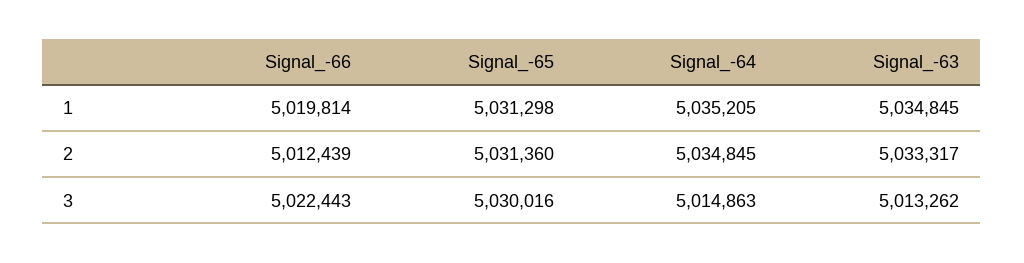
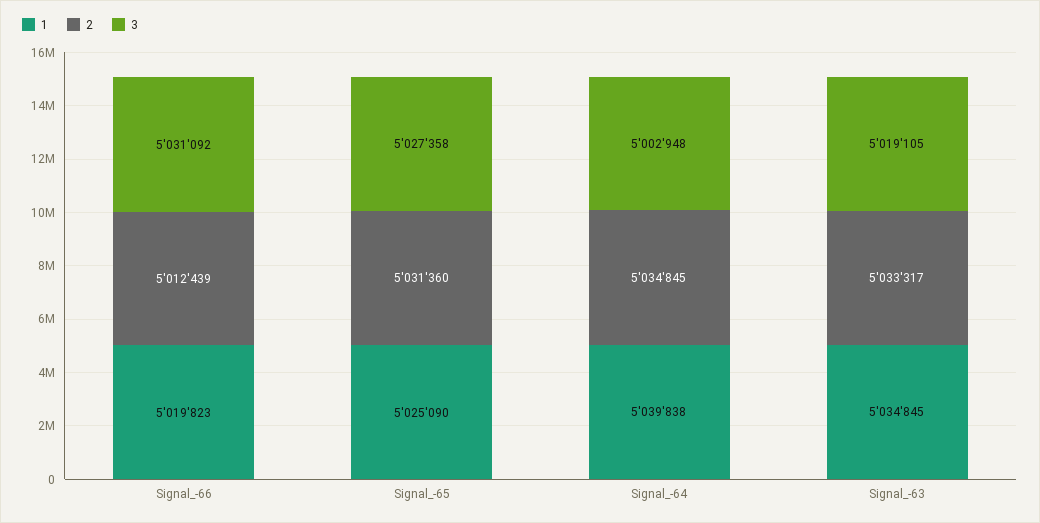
  {
    "1": {
-     "Signal_-66": 5019814,
+     "Signal_-66": 5019823,
-     "Signal_-65": 5031298,
+     "Signal_-65": 5025090,
-     "Signal_-64": 5035205,
+     "Signal_-64": 5039838,
      "Signal_-63": 5034845
    },
    "2": {
      "Signal_-66": 5012439,
      "Signal_-65": 5031360,
      "Signal_-64": 5034845,
      "Signal_-63": 5033317
    },
    "3": {
-     "Signal_-66": 5022443,
+     "Signal_-66": 5031092,
-     "Signal_-65": 5030016,
+     "Signal_-65": 5027358,
-     "Signal_-64": 5014863,
+     "Signal_-64": 5002948,
-     "Signal_-63": 5013262
+     "Signal_-63": 5019105
    }
  }

